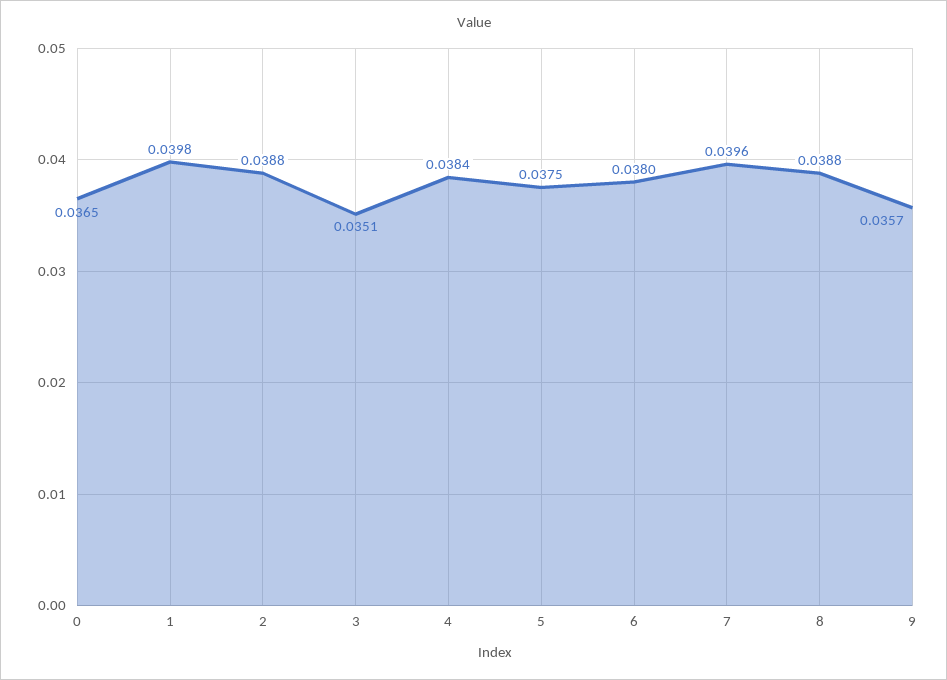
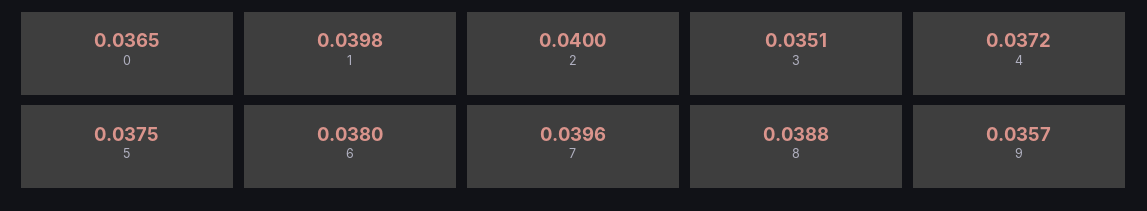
  {
    "0": 0.0365,
    "1": 0.0398,
-   "2": 0.0388,
+   "2": 0.04,
    "3": 0.0351,
-   "4": 0.0384,
+   "4": 0.0372,
    "5": 0.0375,
    "6": 0.038,
    "7": 0.0396,
    "8": 0.0388,
    "9": 0.0357
  }

